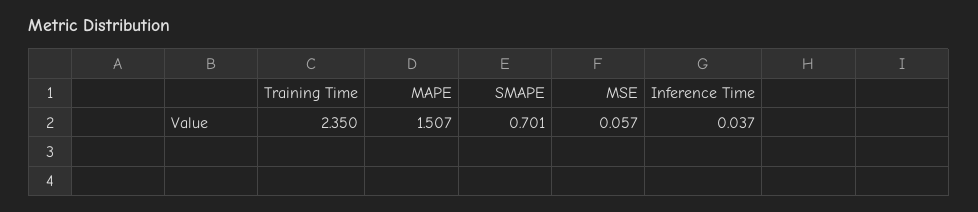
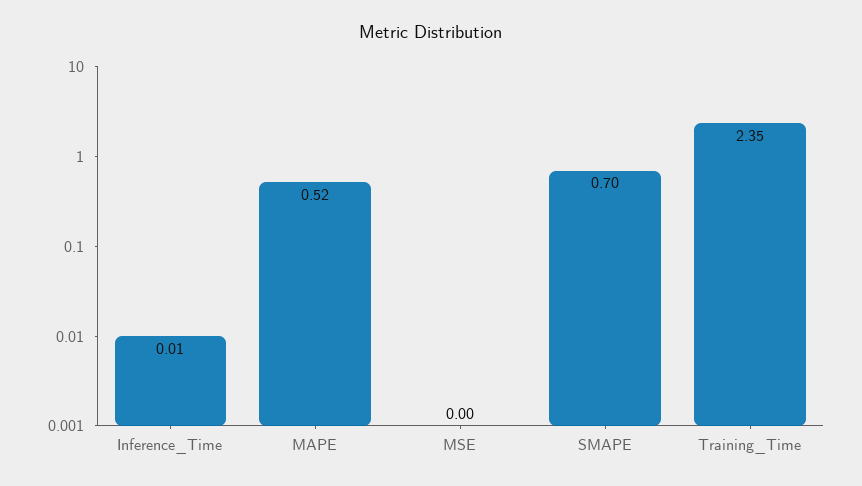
  {
    "Training Time": 2.35,
-   "MAPE": 1.507,
+   "MAPE": 0.52,
    "SMAPE": 0.701,
-   "MSE": 0.057,
+   "MSE": 0,
-   "Inference Time": 0.037
+   "Inference Time": 0.01
  }

